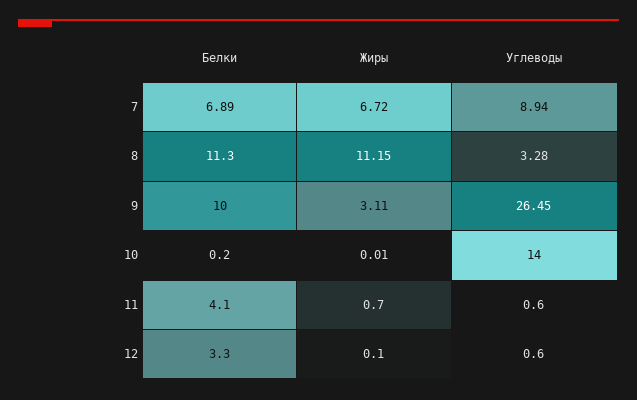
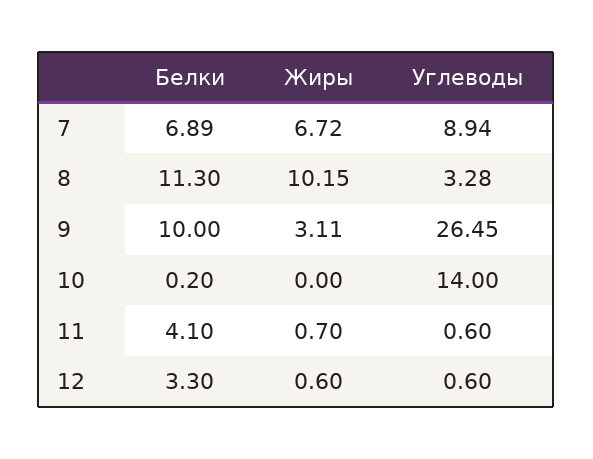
  {
    "Белки": {
      "7": 6.89,
      "8": 11.3,
      "9": 10,
      "10": 0.2,
      "11": 4.1,
      "12": 3.3
    },
    "Жиры": {
      "7": 6.72,
-     "8": 11.15,
+     "8": 10.15,
      "9": 3.11,
-     "10": 0.01,
+     "10": 0,
      "11": 0.7,
-     "12": 0.1
+     "12": 0.6
    },
    "Углеводы": {
      "7": 8.94,
      "8": 3.28,
      "9": 26.45,
      "10": 14,
      "11": 0.6,
      "12": 0.6
    }
  }

